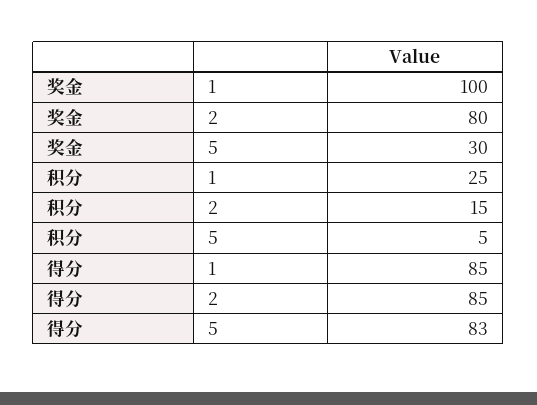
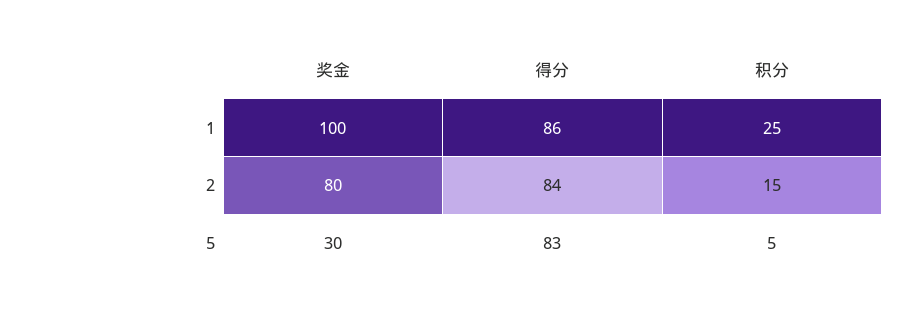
  {
    "奖金": {
      "1": 100,
      "2": 80,
      "5": 30
    },
    "积分": {
      "1": 25,
      "2": 15,
      "5": 5
    },
    "得分": {
-     "1": 85,
+     "1": 86,
-     "2": 85,
+     "2": 84,
      "5": 83
    }
  }

